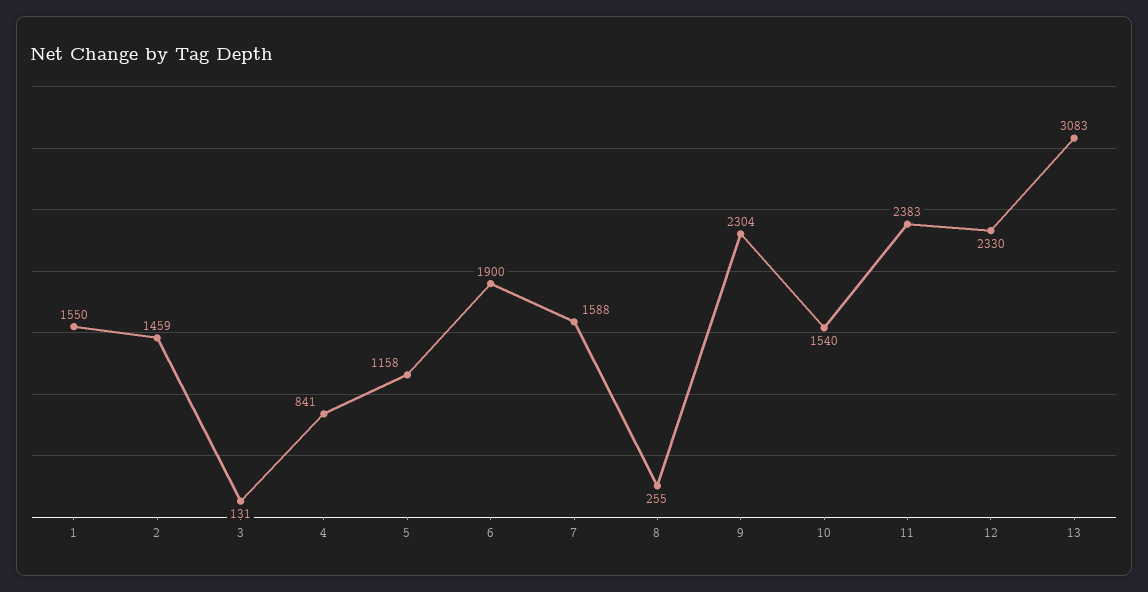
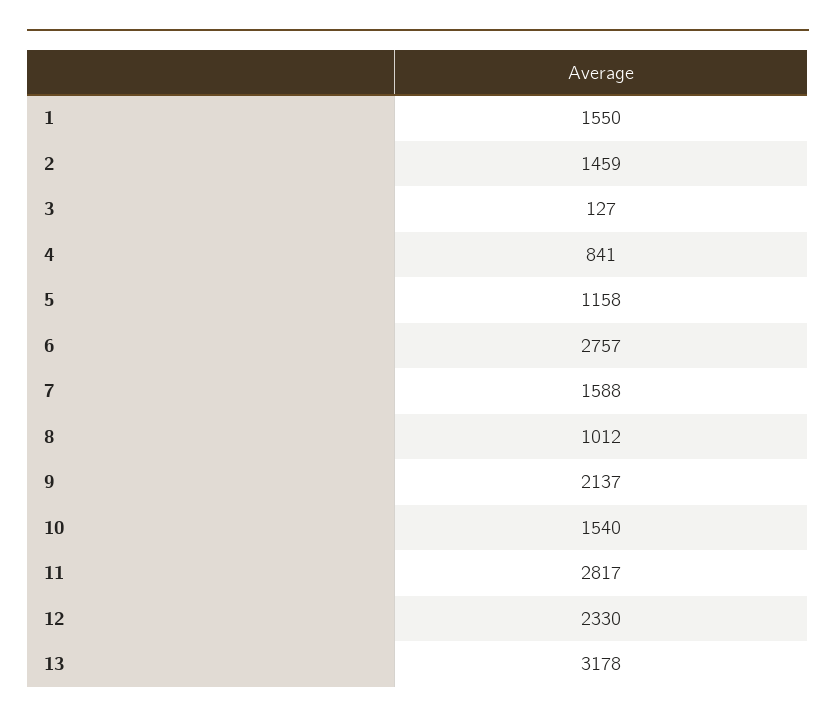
  {
    "1": 1550,
    "2": 1459,
-   "3": 131,
+   "3": 127,
    "4": 841,
    "5": 1158,
-   "6": 1900,
+   "6": 2757,
    "7": 1588,
-   "8": 255,
+   "8": 1012,
-   "9": 2304,
+   "9": 2137,
    "10": 1540,
-   "11": 2383,
+   "11": 2817,
    "12": 2330,
-   "13": 3083
+   "13": 3178
  }

